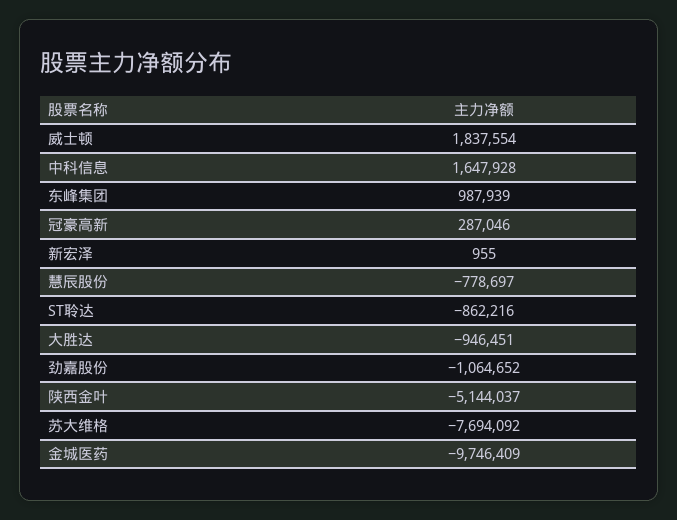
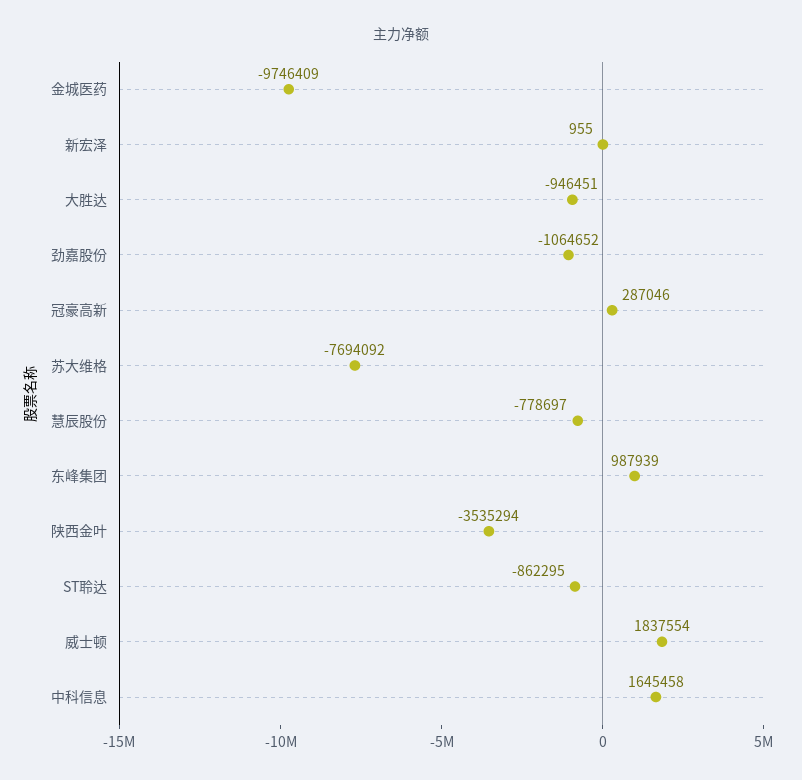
  {
    "威士顿": 1837554,
-   "中科信息": 1647928,
+   "中科信息": 1645458,
    "东峰集团": 987939,
    "冠豪高新": 287046,
    "新宏泽": 955,
    "慧辰股份": -778697,
-   "ST聆达": -862216,
+   "ST聆达": -862295,
    "大胜达": -946451,
    "劲嘉股份": -1064652,
-   "陕西金叶": -5144037,
+   "陕西金叶": -3535294,
    "苏大维格": -7694092,
    "金城医药": -9746409
  }

